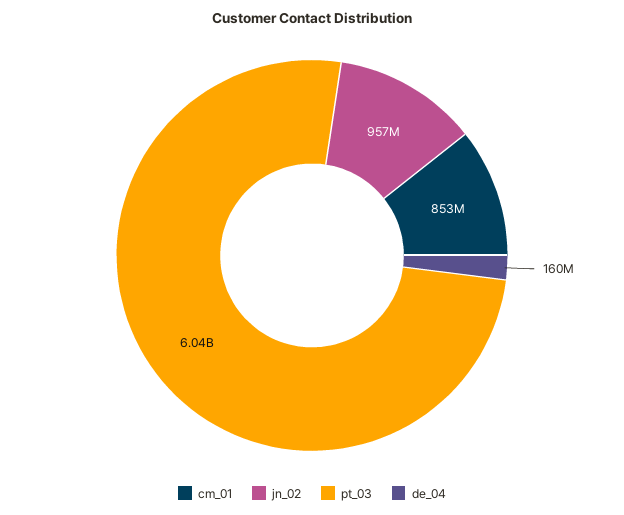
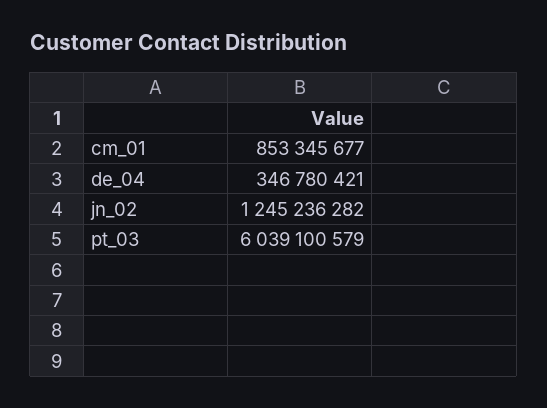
  {
    "cm_01": 853345677,
-   "jn_02": 957000000,
+   "jn_02": 1245236282,
    "pt_03": 6039100579,
-   "de_04": 160000000
+   "de_04": 346780421
  }

